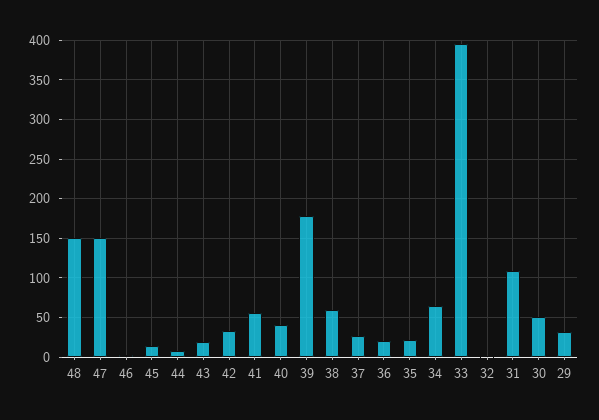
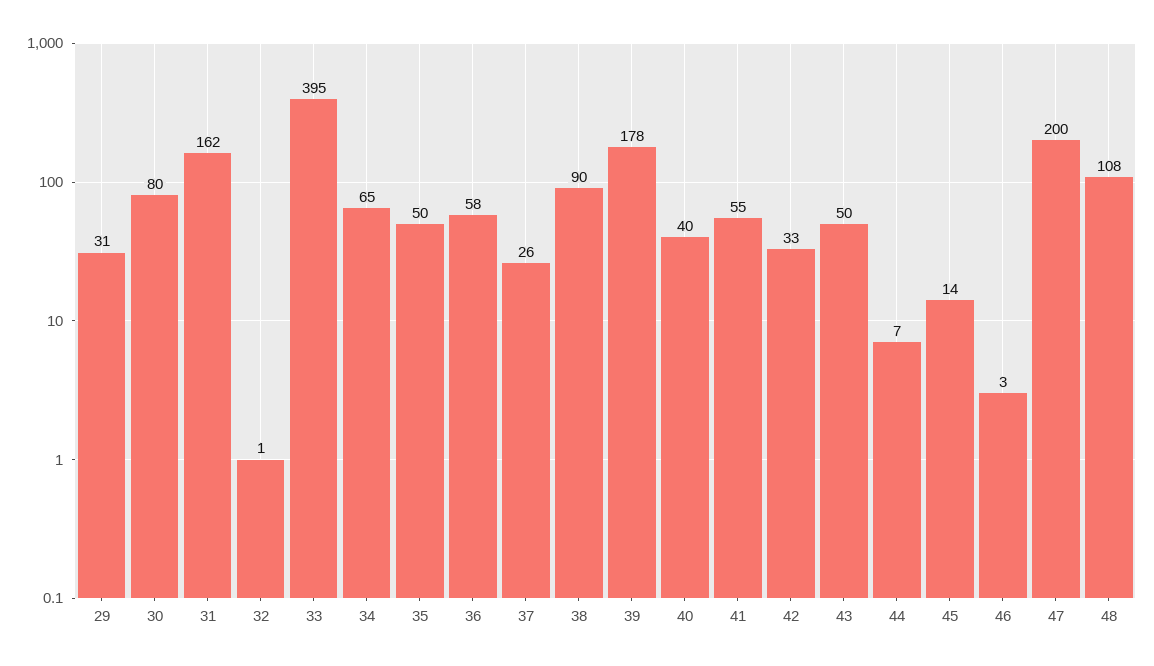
  {
-   "48": 150,
+   "48": 108,
-   "47": 150,
+   "47": 200,
    "46": 3,
    "45": 14,
    "44": 7,
-   "43": 20,
+   "43": 50,
    "42": 33,
    "41": 55,
    "40": 40,
    "39": 178,
-   "38": 60,
+   "38": 90,
    "37": 26,
-   "36": 20,
+   "36": 58,
-   "35": 20,
+   "35": 50,
    "34": 65,
    "33": 395,
    "32": 1,
-   "31": 110,
+   "31": 162,
-   "30": 50,
+   "30": 80,
    "29": 31
  }

